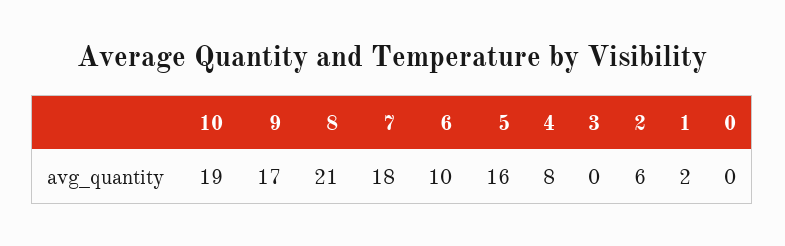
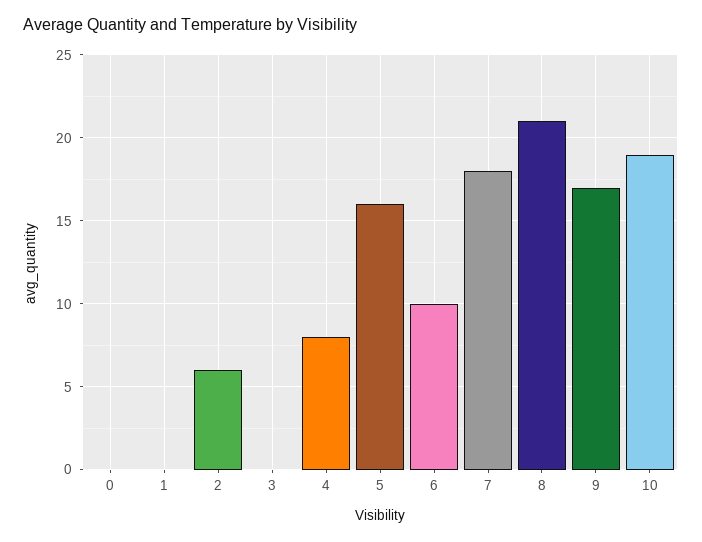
  {
    "10": 19,
    "9": 17,
    "8": 21,
    "7": 18,
    "6": 10,
    "5": 16,
    "4": 8,
    "3": 0,
    "2": 6,
-   "1": 2,
+   "1": 0,
    "0": 0
  }

